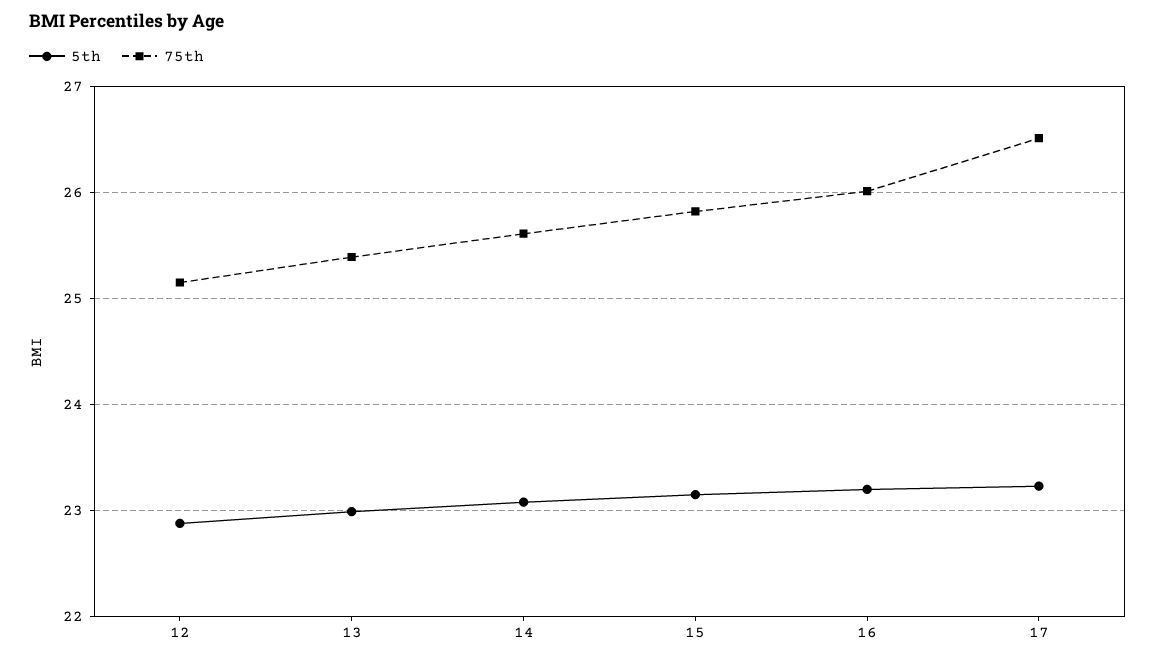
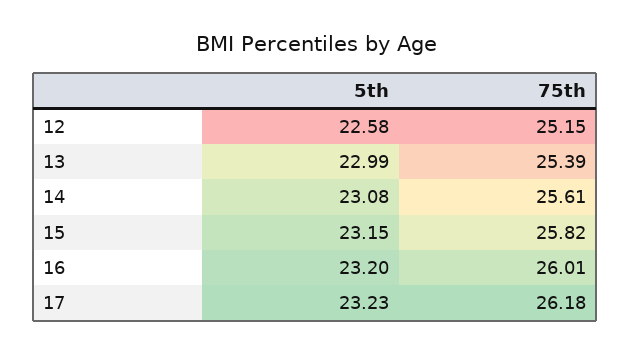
  {
    "5th": {
-     "12": 22.9,
+     "12": 22.58,
      "13": 22.99,
      "14": 23.08,
      "15": 23.15,
      "16": 23.2,
      "17": 23.23
    },
    "75th": {
      "12": 25.15,
      "13": 25.39,
      "14": 25.61,
      "15": 25.82,
      "16": 26.01,
-     "17": 26.5
+     "17": 26.18
    }
  }

